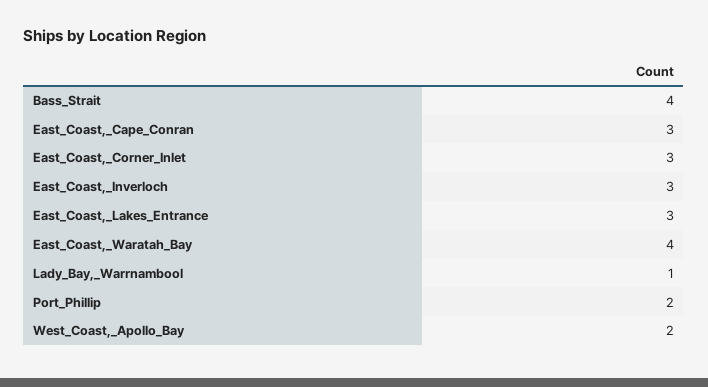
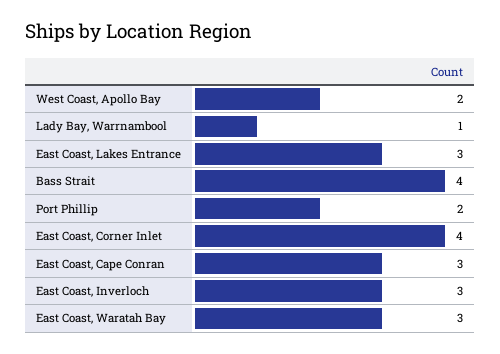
  {
    "Bass_Strait": 4,
    "East_Coast,_Cape_Conran": 3,
-   "East_Coast,_Corner_Inlet": 3,
+   "East_Coast,_Corner_Inlet": 4,
    "East_Coast,_Inverloch": 3,
    "East_Coast,_Lakes_Entrance": 3,
-   "East_Coast,_Waratah_Bay": 4,
+   "East_Coast,_Waratah_Bay": 3,
    "Lady_Bay,_Warrnambool": 1,
    "Port_Phillip": 2,
    "West_Coast,_Apollo_Bay": 2
  }

